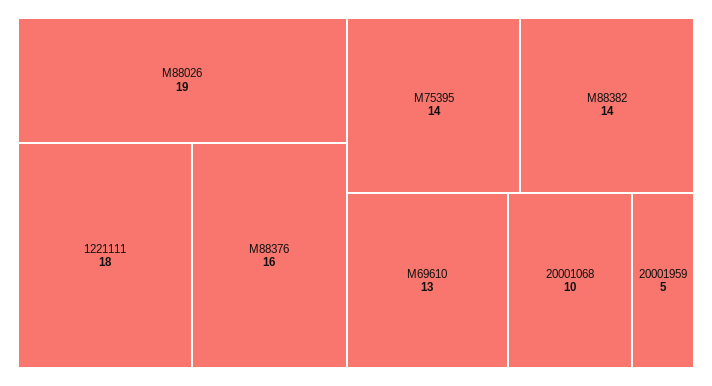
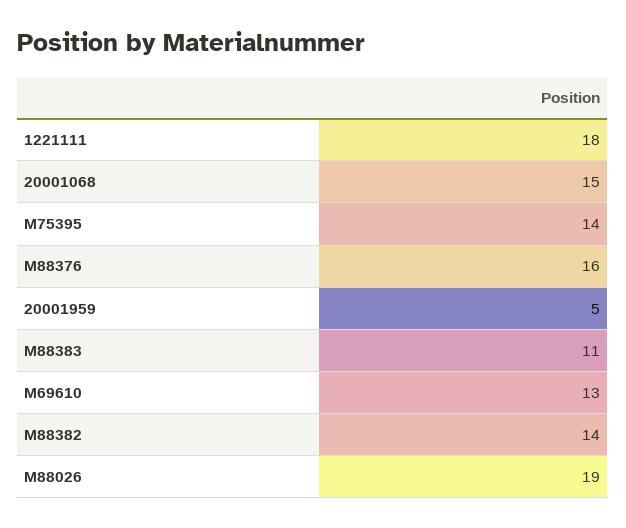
  {
    "M88026": 19,
    "1221111": 18,
    "M88376": 16,
    "M75395": 14,
    "M88382": 14,
    "M69610": 13,
-   "20001068": 10,
+   "20001068": 15,
-   "20001959": 5
+   "20001959": 5,
+   "M88383": 11
  }

